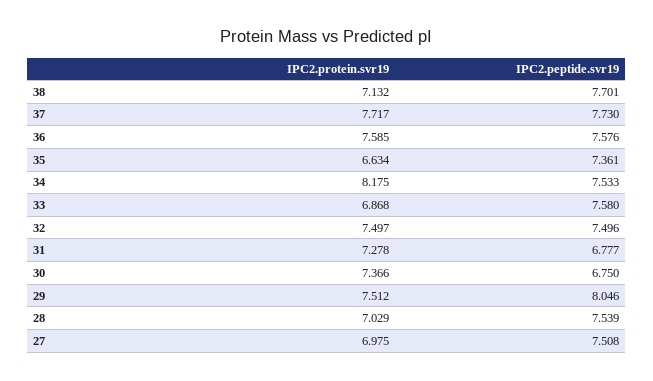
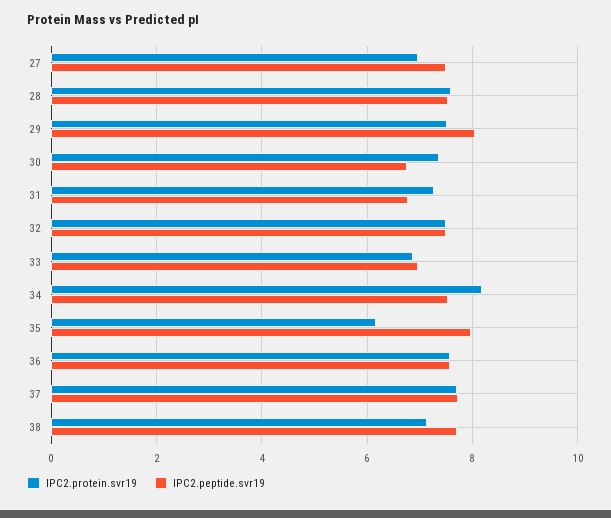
  {
    "IPC2.protein.svr19": {
      "38": 7.132,
      "37": 7.717,
      "36": 7.585,
-     "35": 6.634,
+     "35": 6.2,
      "34": 8.175,
      "33": 6.868,
      "32": 7.497,
      "31": 7.278,
      "30": 7.366,
      "29": 7.512,
-     "28": 7.029,
+     "28": 7.6,
      "27": 6.975
    },
    "IPC2.peptide.svr19": {
      "38": 7.701,
      "37": 7.73,
      "36": 7.576,
-     "35": 7.361,
+     "35": 8,
      "34": 7.533,
-     "33": 7.58,
+     "33": 7,
      "32": 7.496,
      "31": 6.777,
      "30": 6.75,
      "29": 8.046,
      "28": 7.539,
      "27": 7.508
    }
  }

